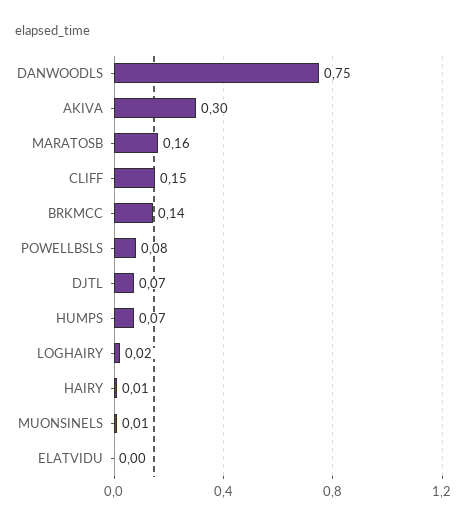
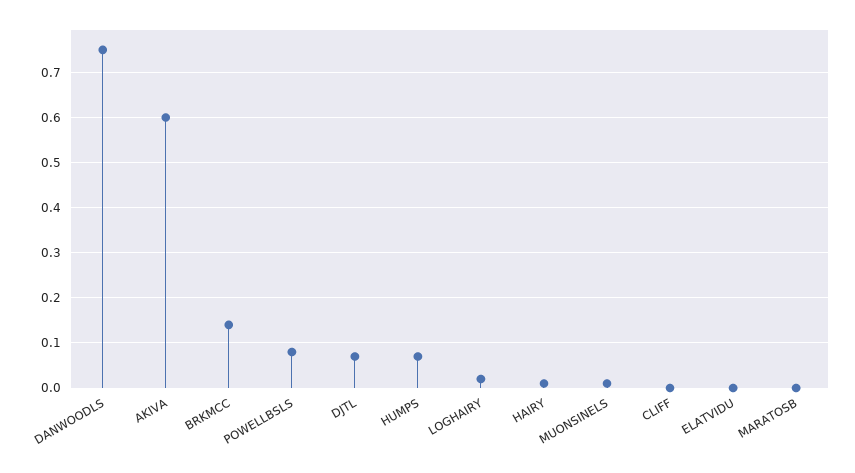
  {
    "DANWOODLS": 0.75,
-   "AKIVA": 0.3,
+   "AKIVA": 0.6,
-   "MARATOSB": 0.16,
+   "MARATOSB": 0,
-   "CLIFF": 0.15,
+   "CLIFF": 0,
    "BRKMCC": 0.14,
    "POWELLBSLS": 0.08,
    "DJTL": 0.07,
    "HUMPS": 0.07,
    "LOGHAIRY": 0.02,
    "HAIRY": 0.01,
    "MUONSINELS": 0.01,
    "ELATVIDU": 0
  }

